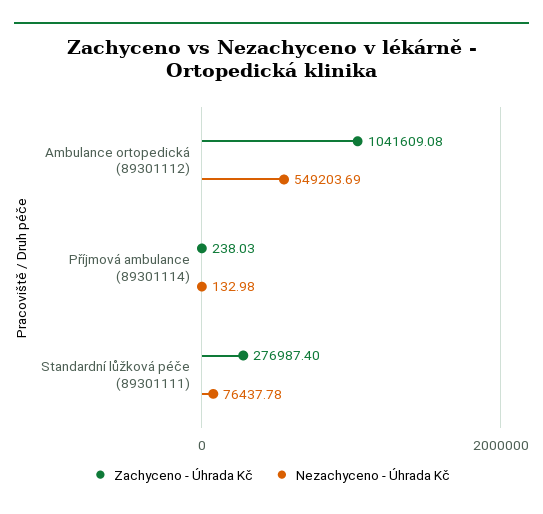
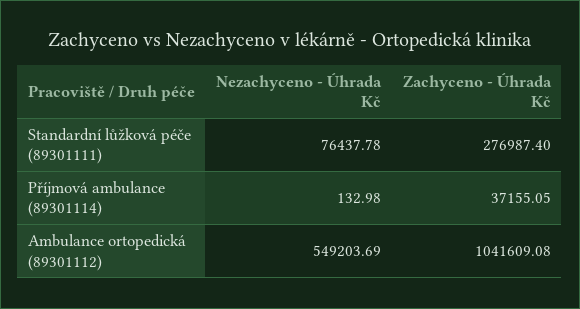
  {
    "Zachyceno - Úhrada Kč": {
      "Ambulance ortopedická (89301112)": 1041609.08,
-     "Příjmová ambulance (89301114)": 238.03,
+     "Příjmová ambulance (89301114)": 37155.05,
      "Standardní lůžková péče (89301111)": 276987.4
    },
    "Nezachyceno - Úhrada Kč": {
      "Ambulance ortopedická (89301112)": 549203.69,
      "Příjmová ambulance (89301114)": 132.98,
      "Standardní lůžková péče (89301111)": 76437.78
    }
  }

